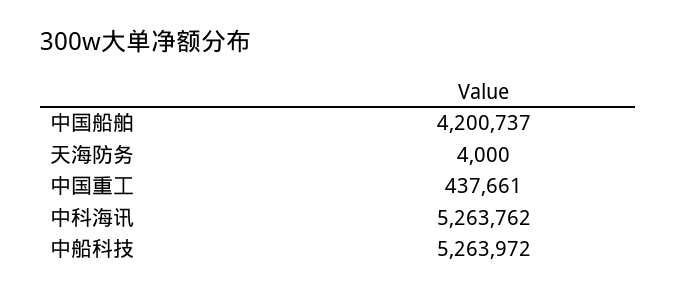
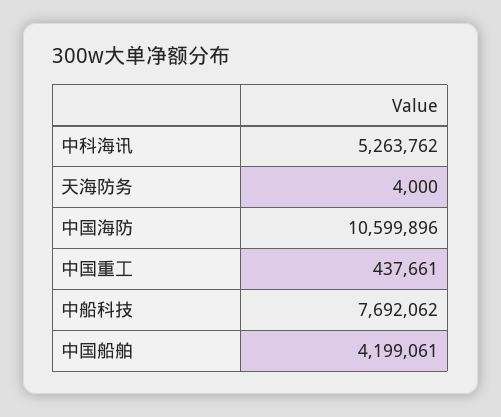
  {
-   "中国船舶": 4200737,
+   "中国船舶": 4199061,
    "天海防务": 4000,
    "中国重工": 437661,
    "中科海讯": 5263762,
-   "中船科技": 5263972
+   "中船科技": 7692062,
+   "中国海防": 10599896
  }

